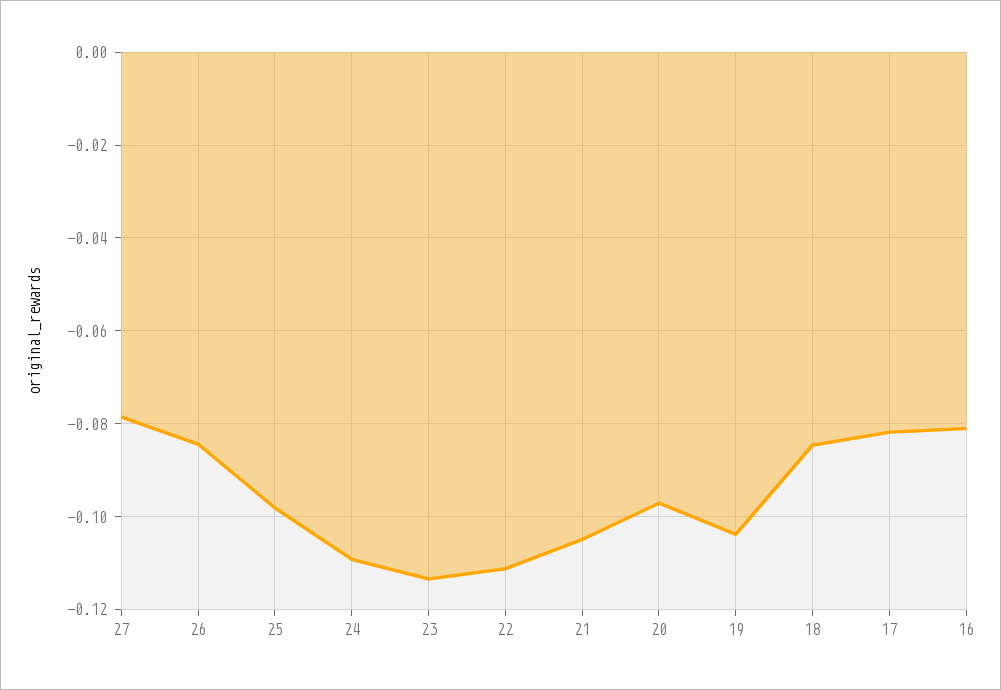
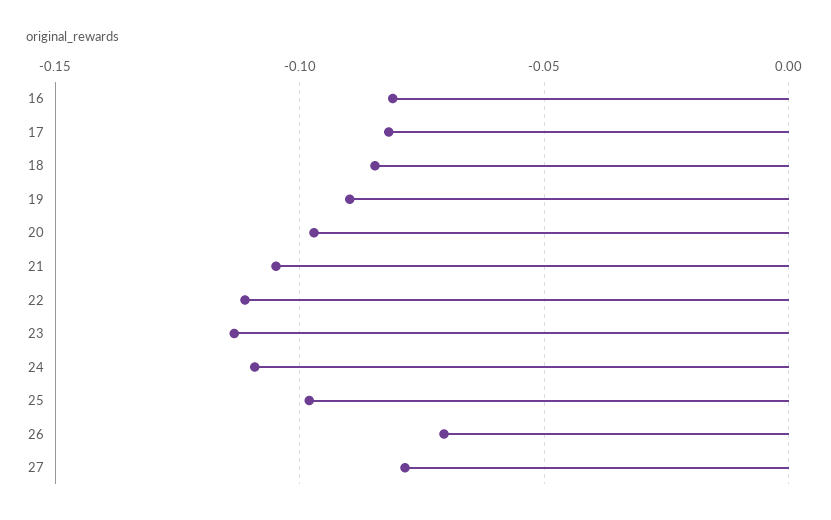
  {
    "27": -0.078,
-   "26": -0.084,
+   "26": -0.07,
    "25": -0.098,
    "24": -0.11,
    "23": -0.114,
    "22": -0.112,
    "21": -0.104,
    "20": -0.098,
-   "19": -0.104,
+   "19": -0.09,
    "18": -0.084,
    "17": -0.082,
    "16": -0.082
  }

